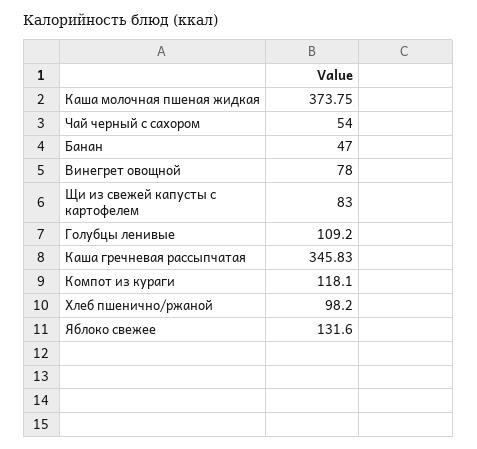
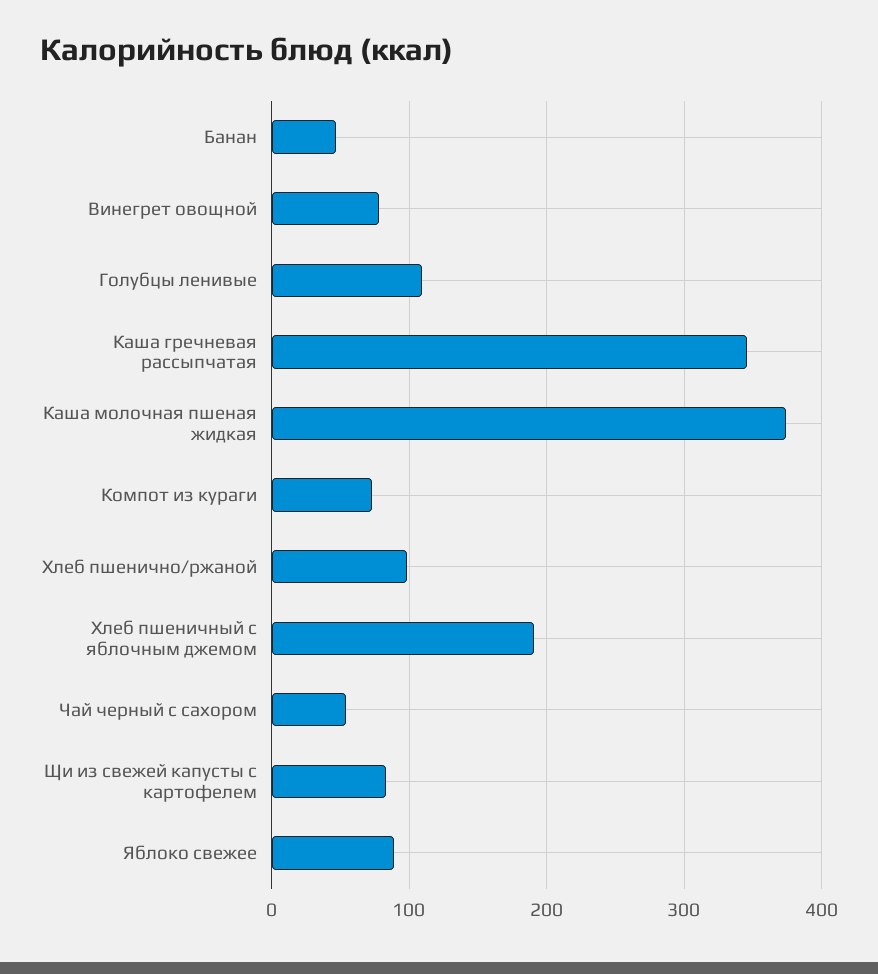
  {
    "Каша молочная пшеная жидкая": 373.75,
    "Чай черный с сахором": 54,
    "Банан": 47,
    "Винегрет овощной": 78,
    "Щи из свежей капусты с картофелем": 83,
    "Голубцы ленивые": 109.2,
    "Каша гречневая рассыпчатая": 345.83,
-   "Компот из кураги": 118.1,
+   "Компот из кураги": 70,
    "Хлеб пшенично/ржаной": 98.2,
-   "Яблоко свежее": 131.6
+   "Яблоко свежее": 90,
+   "Хлеб пшеничный с яблочным джемом": 190
  }

